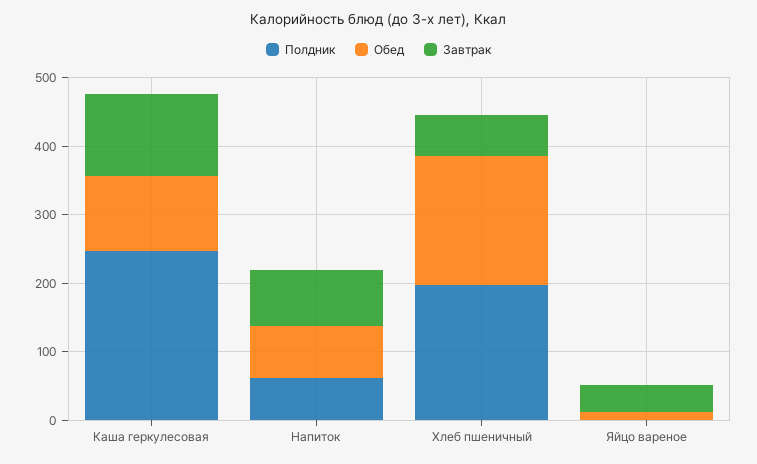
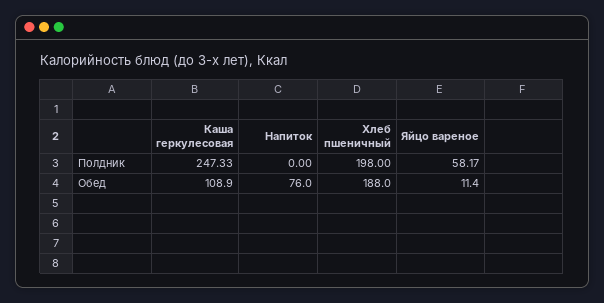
  {
    "Полдник": {
      "Каша геркулесовая": 247.33,
-     "Напиток": 60,
+     "Напиток": 0,
      "Хлеб пшеничный": 198,
-     "Яйцо вареное": 0
+     "Яйцо вареное": 58.17
    },
    "Обед": {
      "Каша геркулесовая": 108.9,
      "Напиток": 76,
      "Хлеб пшеничный": 188,
      "Яйцо вареное": 11.4
-   },
+   }
-   "Завтрак": {
-     "Каша геркулесовая": 120,
-     "Напиток": 80,
-     "Хлеб пшеничный": 60,
-     "Яйцо вареное": 40
-   }
  }

